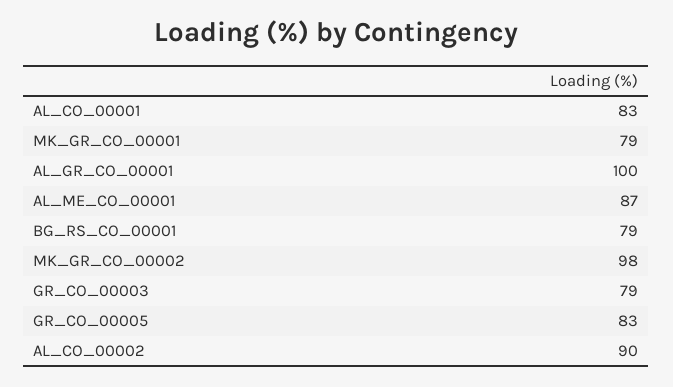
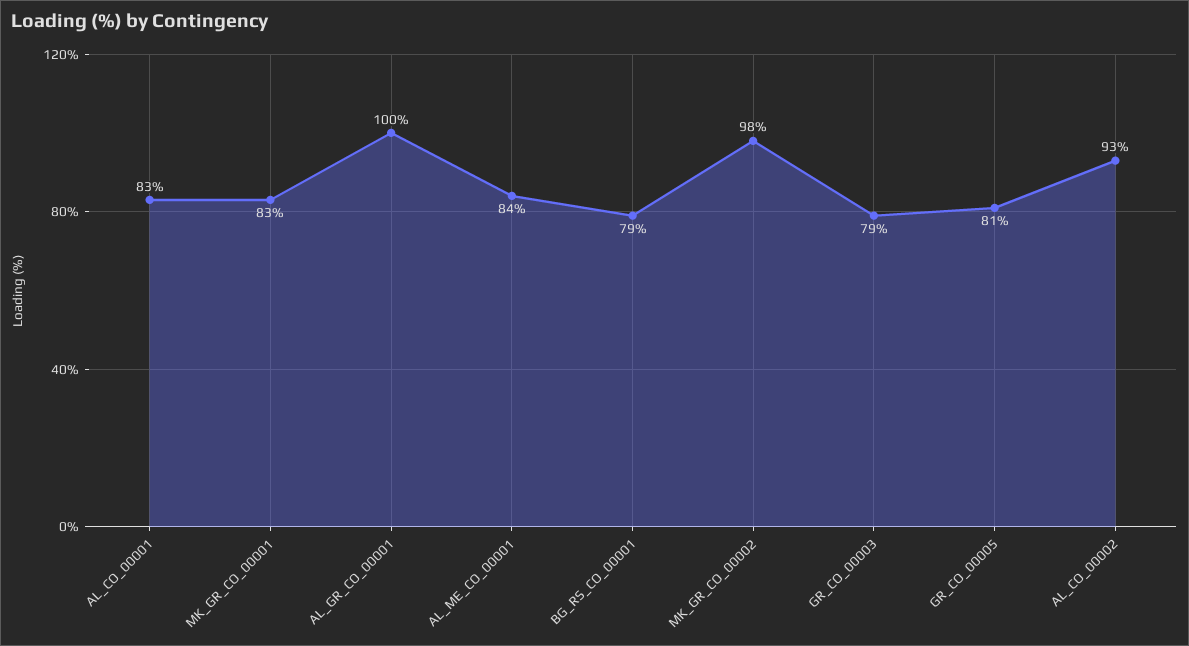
  {
    "AL_CO_00001": 83,
-   "MK_GR_CO_00001": 79,
+   "MK_GR_CO_00001": 83,
    "AL_GR_CO_00001": 100,
-   "AL_ME_CO_00001": 87,
+   "AL_ME_CO_00001": 84,
    "BG_RS_CO_00001": 79,
    "MK_GR_CO_00002": 98,
    "GR_CO_00003": 79,
-   "GR_CO_00005": 83,
+   "GR_CO_00005": 81,
-   "AL_CO_00002": 90
+   "AL_CO_00002": 93
  }

